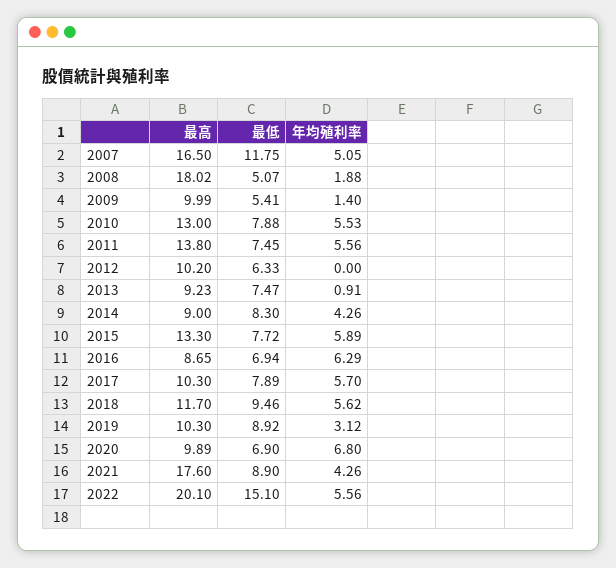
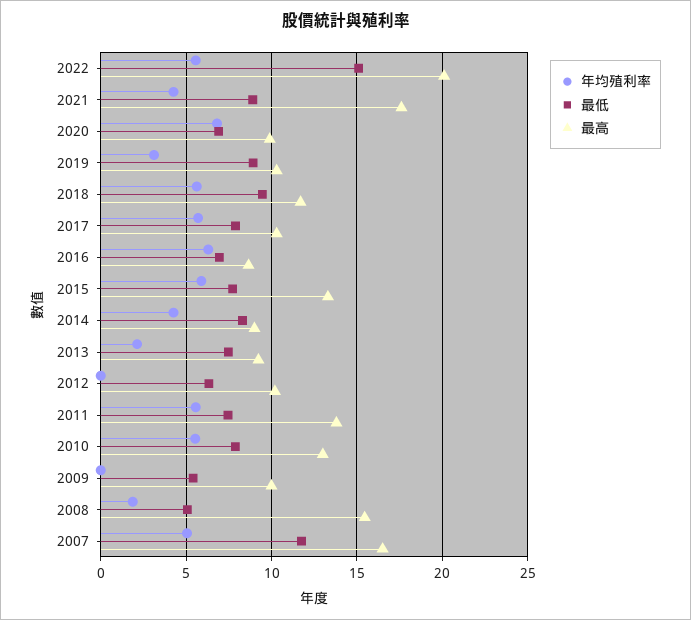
  {
    "最高": {
      "2007": 16.5,
-     "2008": 18.02,
+     "2008": 15.5,
      "2009": 9.99,
      "2010": 13,
      "2011": 13.8,
      "2012": 10.2,
      "2013": 9.23,
      "2014": 9,
      "2015": 13.3,
      "2016": 8.65,
      "2017": 10.3,
      "2018": 11.7,
      "2019": 10.3,
      "2020": 9.89,
      "2021": 17.6,
      "2022": 20.1
    },
    "最低": {
      "2007": 11.75,
      "2008": 5.07,
      "2009": 5.41,
      "2010": 7.88,
      "2011": 7.45,
      "2012": 6.33,
      "2013": 7.47,
      "2014": 8.3,
      "2015": 7.72,
      "2016": 6.94,
      "2017": 7.89,
      "2018": 9.46,
      "2019": 8.92,
      "2020": 6.9,
      "2021": 8.9,
      "2022": 15.1
    },
    "年均殖利率": {
      "2007": 5.05,
      "2008": 1.88,
-     "2009": 1.4,
+     "2009": 0,
      "2010": 5.53,
      "2011": 5.56,
      "2012": 0,
-     "2013": 0.91,
+     "2013": 2,
      "2014": 4.26,
      "2015": 5.89,
      "2016": 6.29,
      "2017": 5.7,
      "2018": 5.62,
      "2019": 3.12,
      "2020": 6.8,
      "2021": 4.26,
      "2022": 5.56
    }
  }

